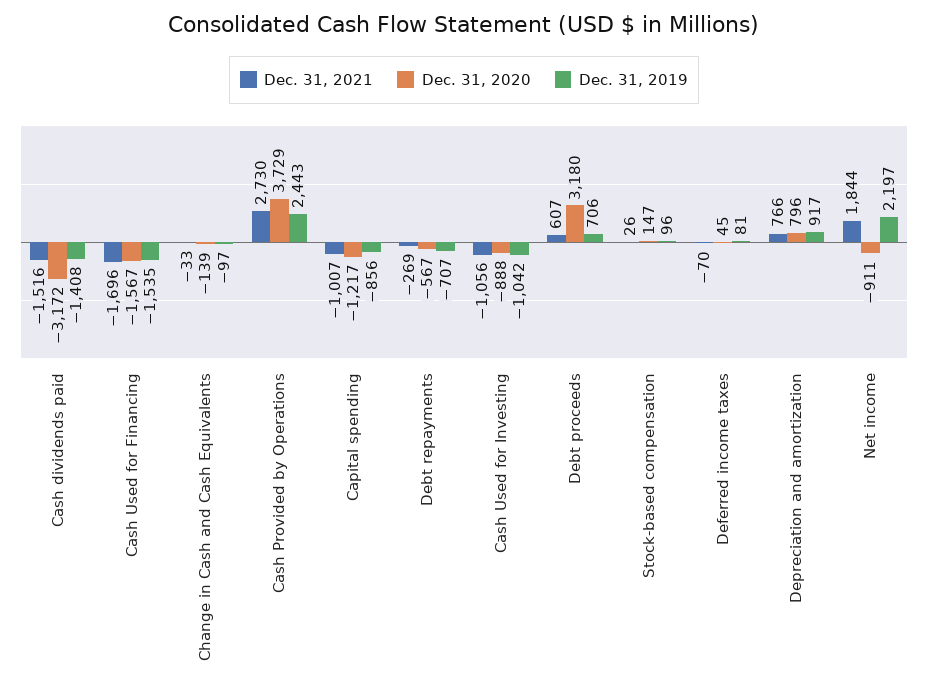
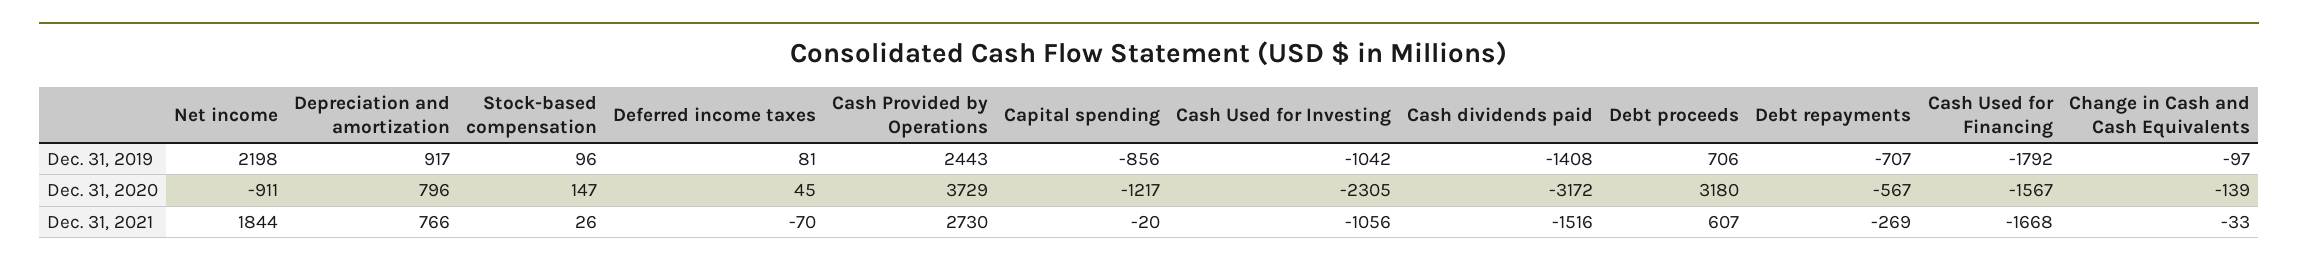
  {
    "Dec. 31, 2021": {
      "Cash dividends paid": -1516,
-     "Cash Used for Financing": -1696,
+     "Cash Used for Financing": -1668,
      "Change in Cash and Cash Equivalents": -33,
      "Cash Provided by Operations": 2730,
-     "Capital spending": -1007,
+     "Capital spending": -20,
      "Debt repayments": -269,
      "Cash Used for Investing": -1056,
      "Debt proceeds": 607,
      "Stock-based compensation": 26,
      "Deferred income taxes": -70,
      "Depreciation and amortization": 766,
      "Net income": 1844
    },
    "Dec. 31, 2020": {
      "Cash dividends paid": -3172,
      "Cash Used for Financing": -1567,
      "Change in Cash and Cash Equivalents": -139,
      "Cash Provided by Operations": 3729,
      "Capital spending": -1217,
      "Debt repayments": -567,
-     "Cash Used for Investing": -888,
+     "Cash Used for Investing": -2305,
      "Debt proceeds": 3180,
      "Stock-based compensation": 147,
      "Deferred income taxes": 45,
      "Depreciation and amortization": 796,
      "Net income": -911
    },
    "Dec. 31, 2019": {
      "Cash dividends paid": -1408,
-     "Cash Used for Financing": -1535,
+     "Cash Used for Financing": -1792,
      "Change in Cash and Cash Equivalents": -97,
      "Cash Provided by Operations": 2443,
      "Capital spending": -856,
      "Debt repayments": -707,
      "Cash Used for Investing": -1042,
      "Debt proceeds": 706,
      "Stock-based compensation": 96,
      "Deferred income taxes": 81,
      "Depreciation and amortization": 917,
-     "Net income": 2197
+     "Net income": 2198
    }
  }

